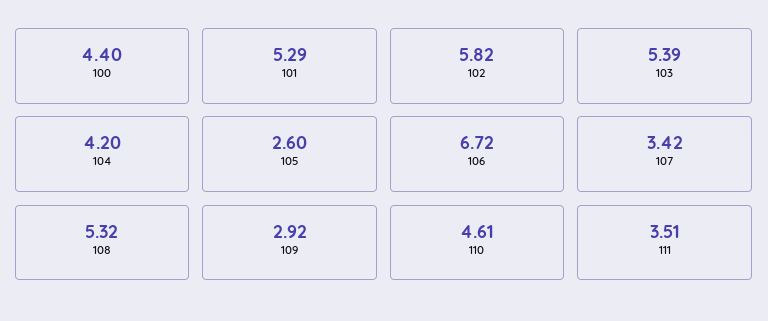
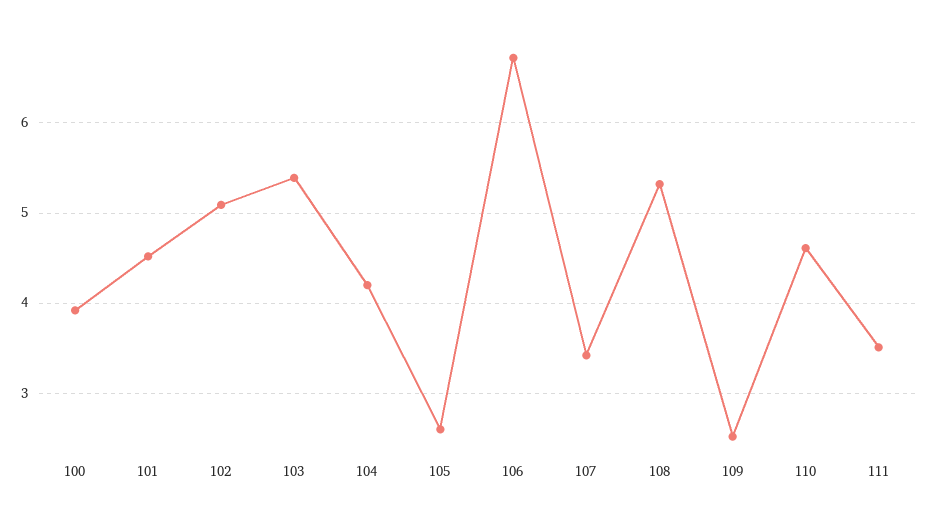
  {
-   "100": 4.4,
+   "100": 3.9,
-   "101": 5.29,
+   "101": 4.5,
-   "102": 5.82,
+   "102": 5.1,
    "103": 5.39,
    "104": 4.2,
    "105": 2.6,
    "106": 6.72,
    "107": 3.42,
    "108": 5.32,
-   "109": 2.92,
+   "109": 2.5,
    "110": 4.61,
    "111": 3.51
  }

